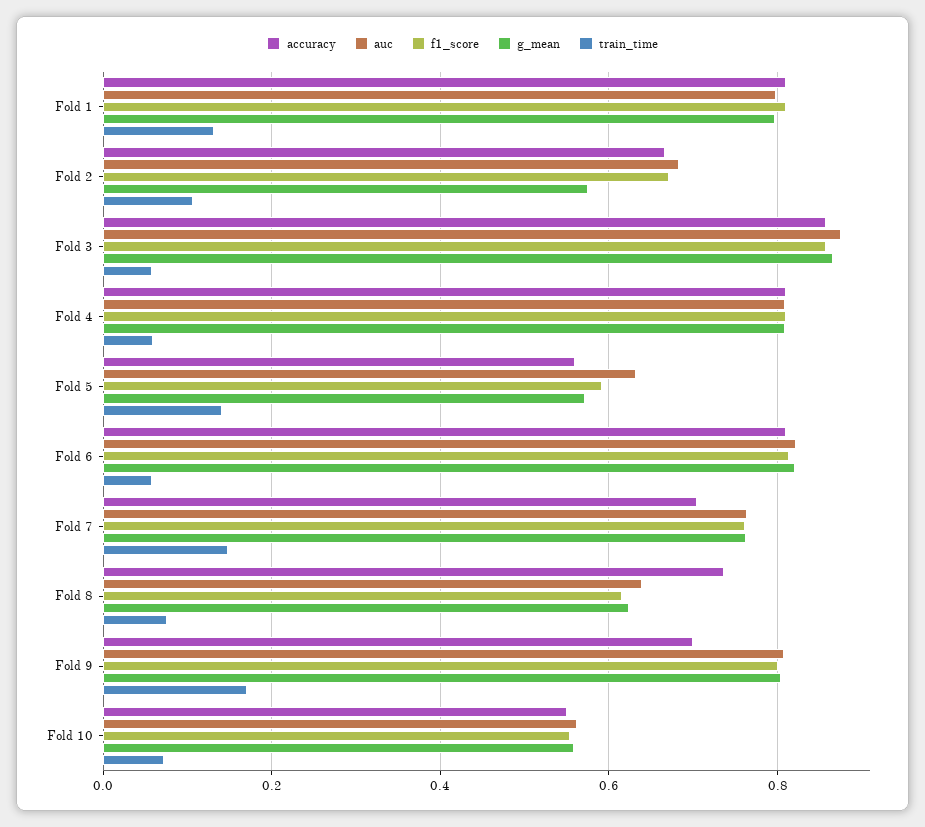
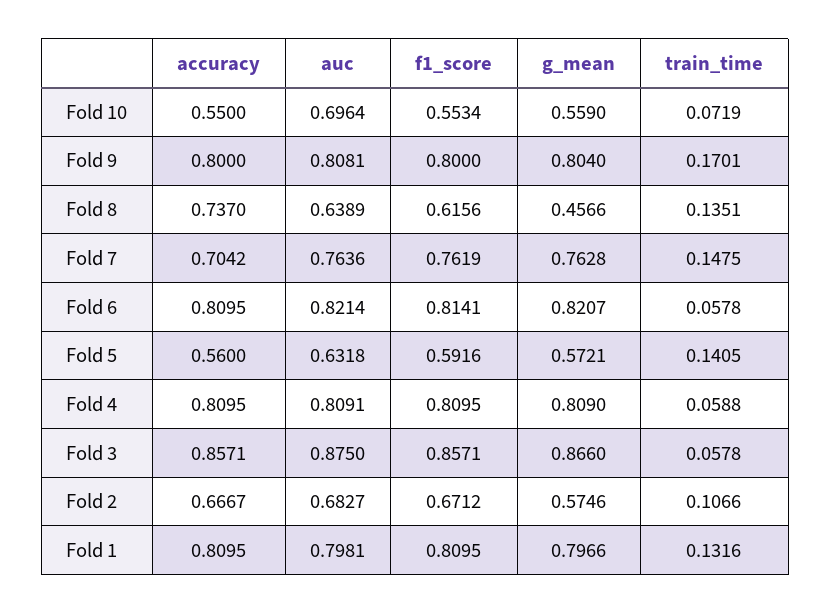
  {
    "accuracy": {
      "Fold 1": 0.8095,
      "Fold 2": 0.6667,
      "Fold 3": 0.8571,
      "Fold 4": 0.8095,
      "Fold 5": 0.56,
      "Fold 6": 0.8095,
      "Fold 7": 0.7042,
      "Fold 8": 0.737,
-     "Fold 9": 0.7,
+     "Fold 9": 0.8,
      "Fold 10": 0.55
    },
    "auc": {
      "Fold 1": 0.7981,
      "Fold 2": 0.6827,
      "Fold 3": 0.875,
      "Fold 4": 0.8091,
      "Fold 5": 0.6318,
      "Fold 6": 0.8214,
      "Fold 7": 0.7636,
      "Fold 8": 0.6389,
      "Fold 9": 0.8081,
-     "Fold 10": 0.56
+     "Fold 10": 0.6964
    },
    "f1_score": {
      "Fold 1": 0.8095,
      "Fold 2": 0.6712,
      "Fold 3": 0.8571,
      "Fold 4": 0.8095,
      "Fold 5": 0.5916,
      "Fold 6": 0.8141,
      "Fold 7": 0.7619,
      "Fold 8": 0.6156,
      "Fold 9": 0.8,
      "Fold 10": 0.5534
    },
    "g_mean": {
      "Fold 1": 0.7966,
      "Fold 2": 0.5746,
      "Fold 3": 0.866,
      "Fold 4": 0.809,
      "Fold 5": 0.5721,
      "Fold 6": 0.8207,
      "Fold 7": 0.7628,
-     "Fold 8": 0.62,
+     "Fold 8": 0.4566,
      "Fold 9": 0.804,
      "Fold 10": 0.559
    },
    "train_time": {
      "Fold 1": 0.1316,
      "Fold 2": 0.1066,
      "Fold 3": 0.0578,
      "Fold 4": 0.0588,
      "Fold 5": 0.1405,
      "Fold 6": 0.0578,
      "Fold 7": 0.1475,
-     "Fold 8": 0.08,
+     "Fold 8": 0.1351,
      "Fold 9": 0.1701,
      "Fold 10": 0.0719
    }
  }

